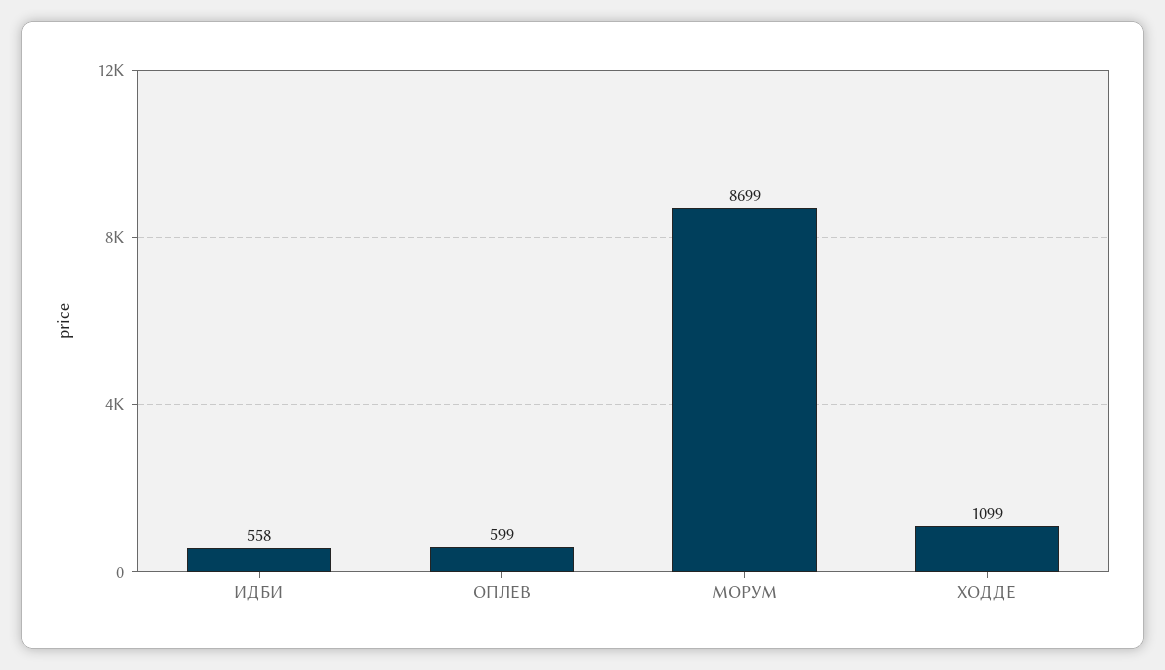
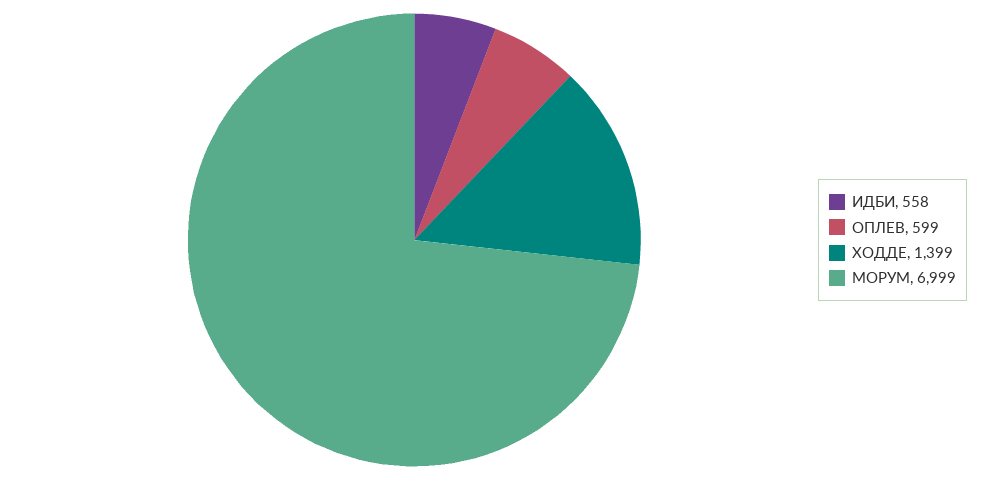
  {
    "ИДБИ": 558,
    "ОПЛЕВ": 599,
-   "МОРУМ": 8699,
+   "МОРУМ": 6999,
-   "ХОДДЕ": 1099
+   "ХОДДЕ": 1399
  }

